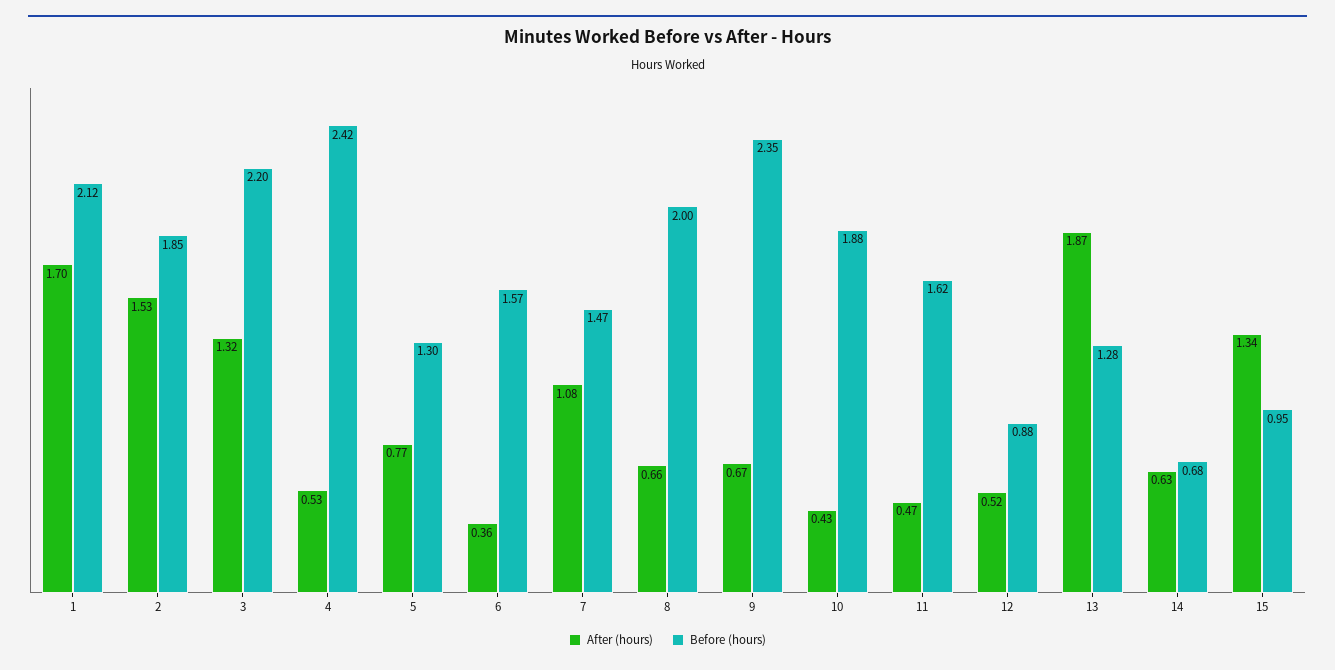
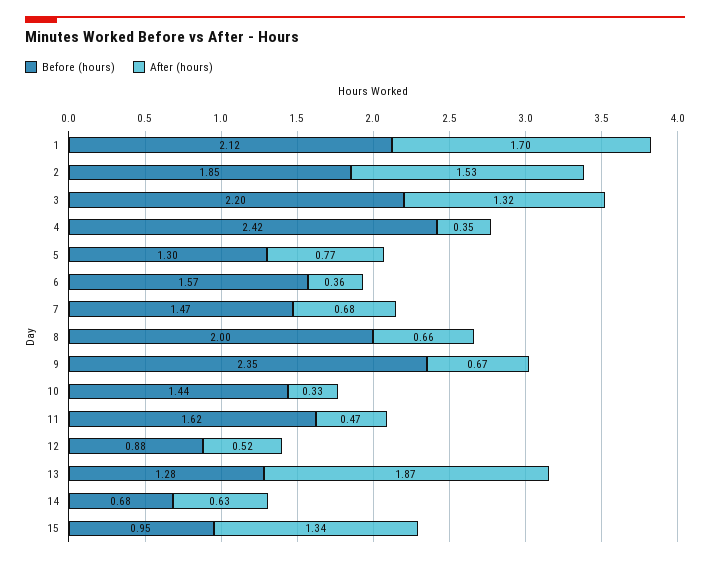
  {
    "After (hours)": {
      "1": 1.7,
      "2": 1.53,
      "3": 1.32,
-     "4": 0.53,
+     "4": 0.35,
      "5": 0.77,
      "6": 0.36,
-     "7": 1.08,
+     "7": 0.68,
      "8": 0.66,
      "9": 0.67,
-     "10": 0.43,
+     "10": 0.33,
      "11": 0.47,
      "12": 0.52,
      "13": 1.87,
      "14": 0.63,
      "15": 1.34
    },
    "Before (hours)": {
      "1": 2.12,
      "2": 1.85,
      "3": 2.2,
      "4": 2.42,
      "5": 1.3,
      "6": 1.57,
      "7": 1.47,
      "8": 2,
      "9": 2.35,
-     "10": 1.88,
+     "10": 1.44,
      "11": 1.62,
      "12": 0.88,
      "13": 1.28,
      "14": 0.68,
      "15": 0.95
    }
  }

